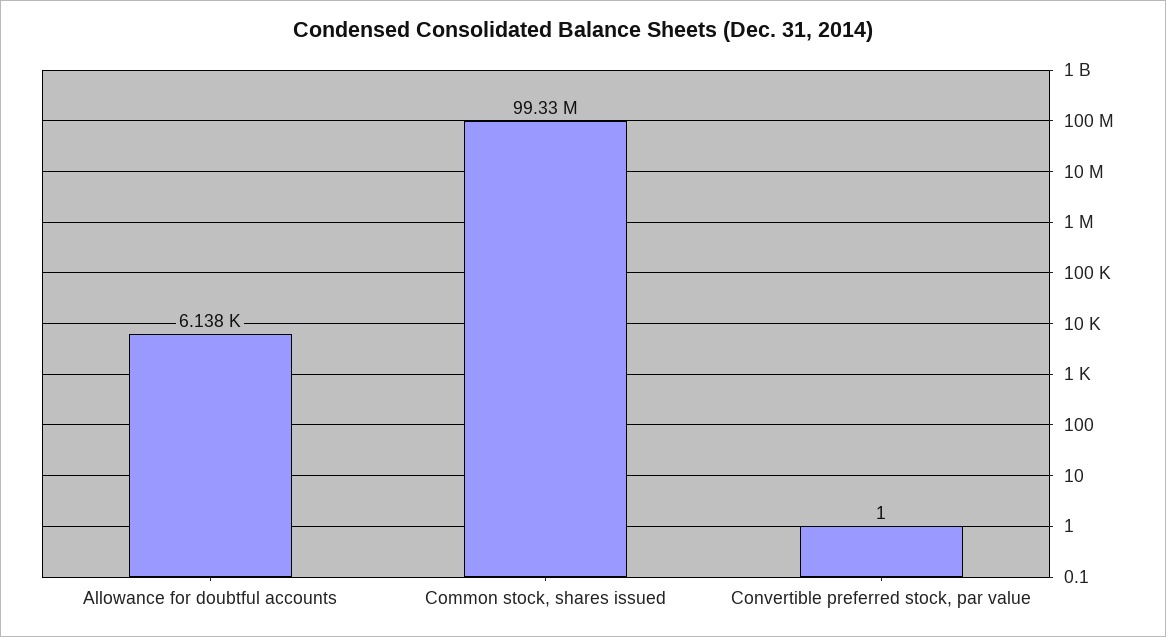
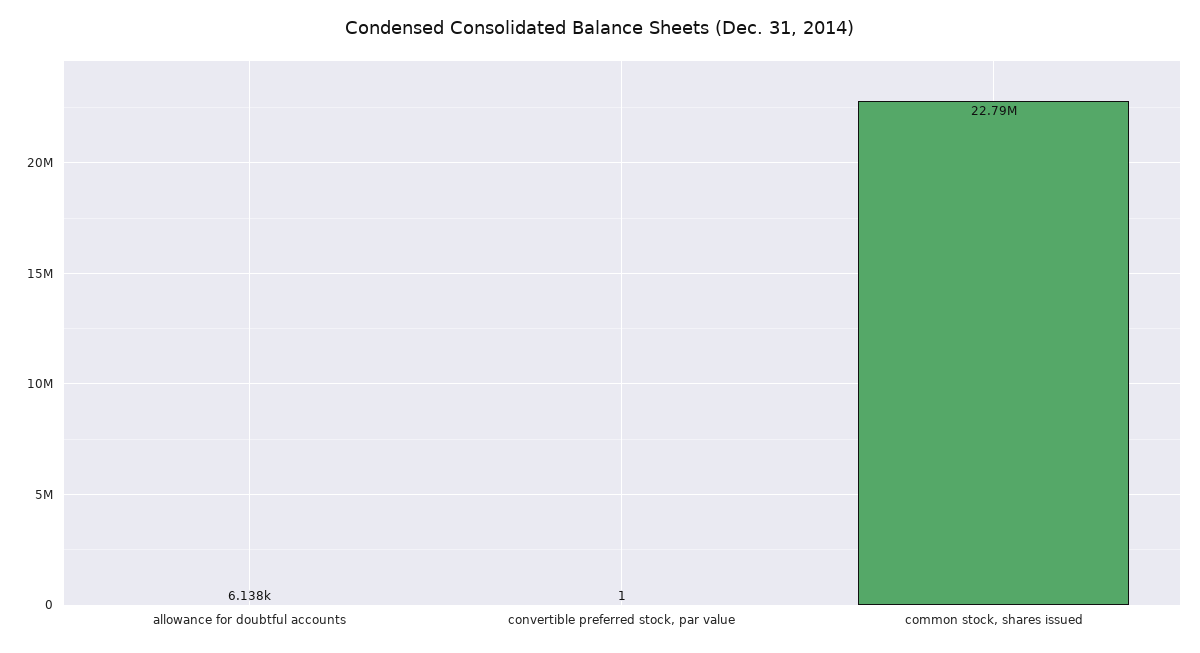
  {
    "Allowance for doubtful accounts": 6138,
-   "Common stock, shares issued": 99330000,
+   "Common stock, shares issued": 22790000,
    "Convertible preferred stock, par value": 1
  }

